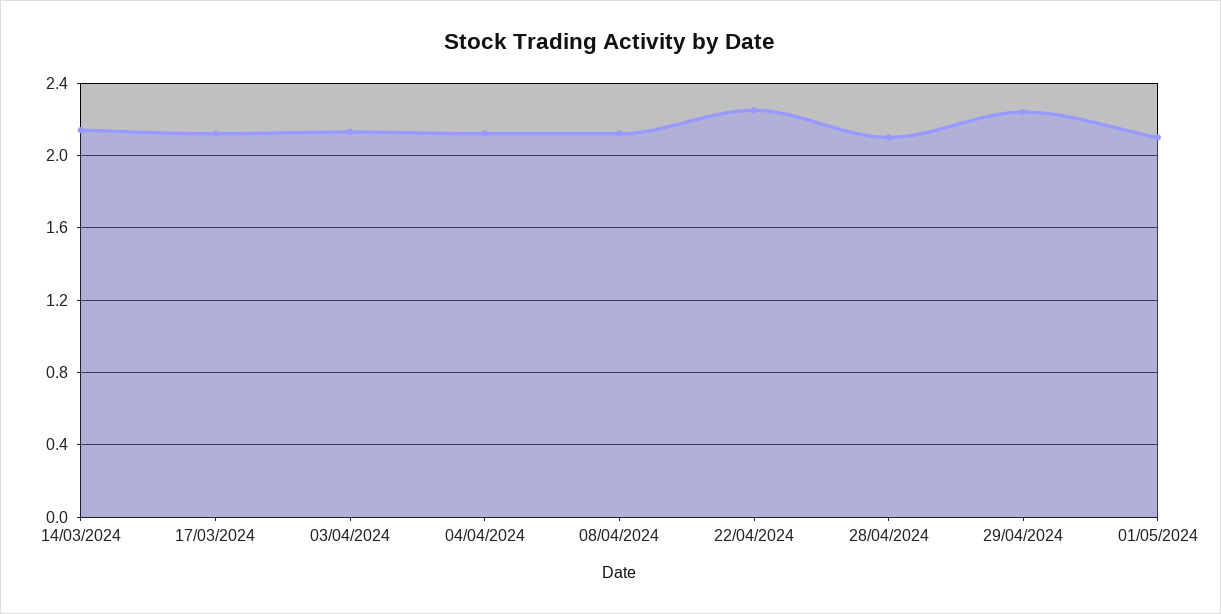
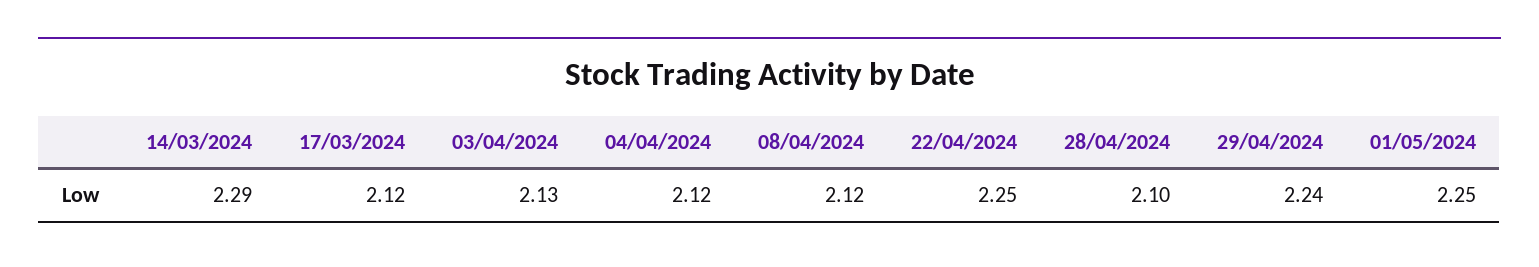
  {
-   "14/03/2024": 2.15,
+   "14/03/2024": 2.29,
    "17/03/2024": 2.12,
    "03/04/2024": 2.13,
    "04/04/2024": 2.12,
    "08/04/2024": 2.12,
    "22/04/2024": 2.25,
    "28/04/2024": 2.1,
    "29/04/2024": 2.24,
-   "01/05/2024": 2.1
+   "01/05/2024": 2.25
  }

